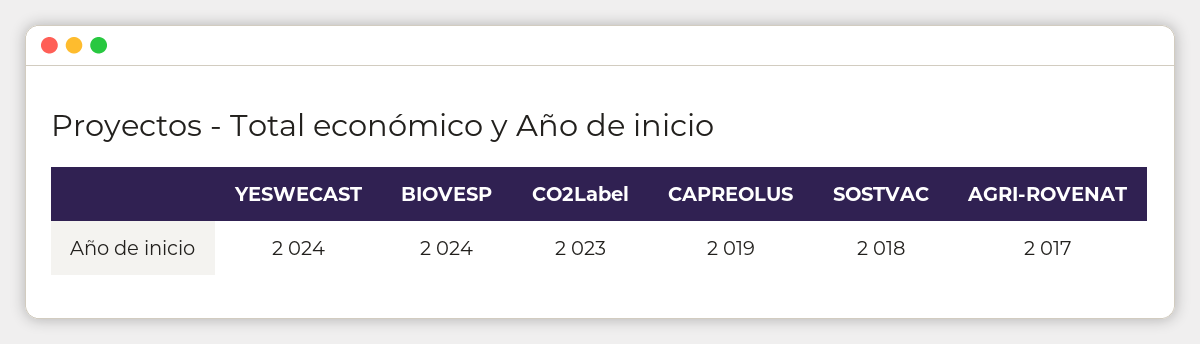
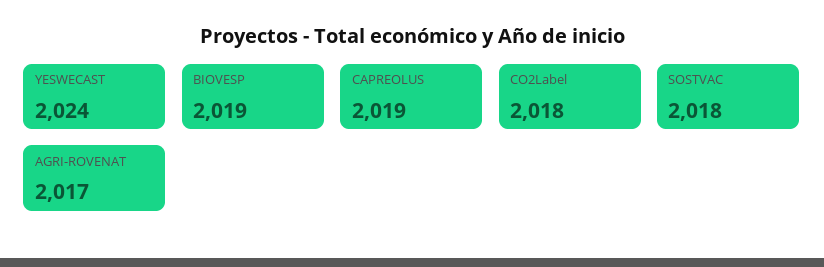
  {
    "YESWECAST": 2024,
-   "BIOVESP": 2024,
+   "BIOVESP": 2019,
-   "CO2Label": 2023,
+   "CO2Label": 2018,
    "CAPREOLUS": 2019,
    "SOSTVAC": 2018,
    "AGRI-ROVENAT": 2017
  }

